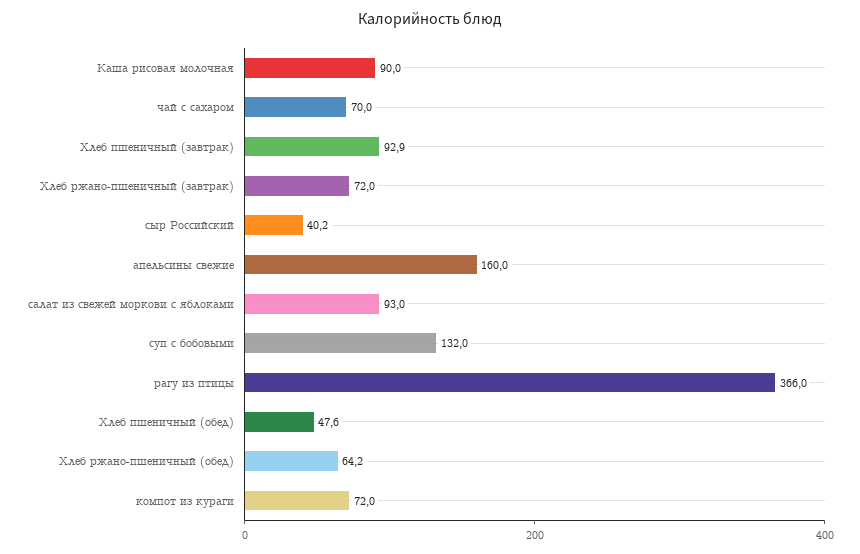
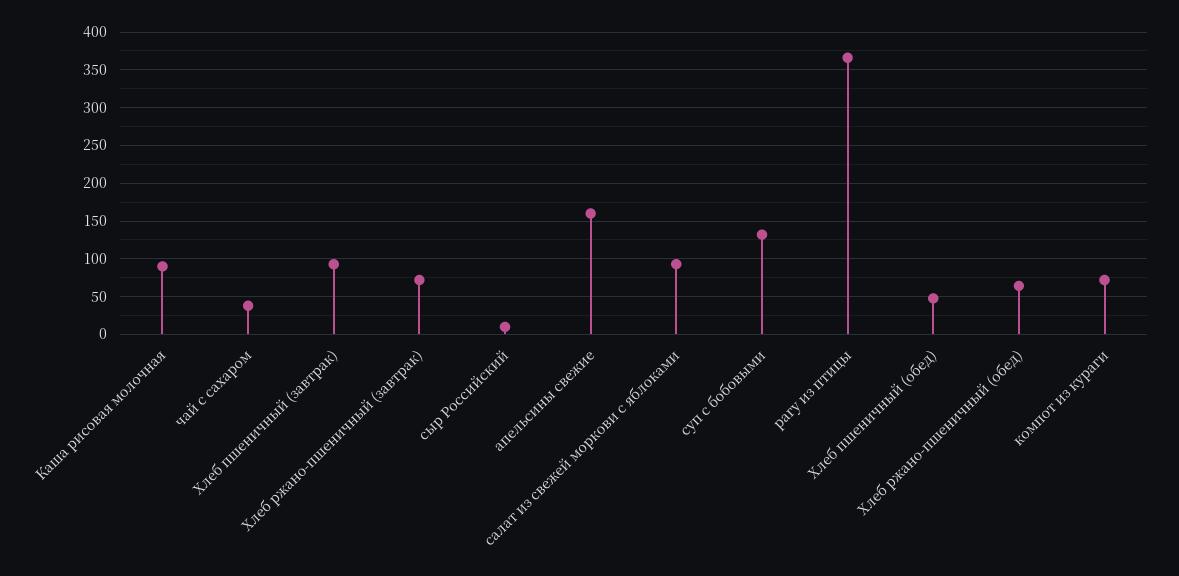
  {
    "Каша рисовая молочная": 90,
-   "чай с сахаром": 70,
+   "чай с сахаром": 40,
    "Хлеб пшеничный (завтрак)": 92.9,
    "Хлеб ржано-пшеничный (завтрак)": 72,
-   "сыр Российский": 40.2,
+   "сыр Российский": 10,
    "апельсины свежие": 160,
    "салат из свежей моркови с яблоками": 93,
    "суп с бобовыми": 132,
    "рагу из птицы": 366,
    "Хлеб пшеничный (обед)": 47.6,
    "Хлеб ржано-пшеничный (обед)": 64.2,
    "компот из кураги": 72
  }

